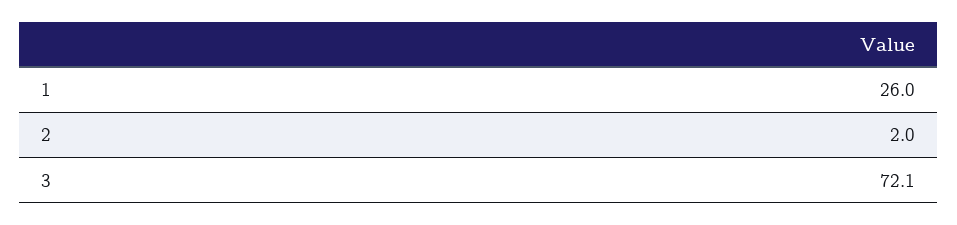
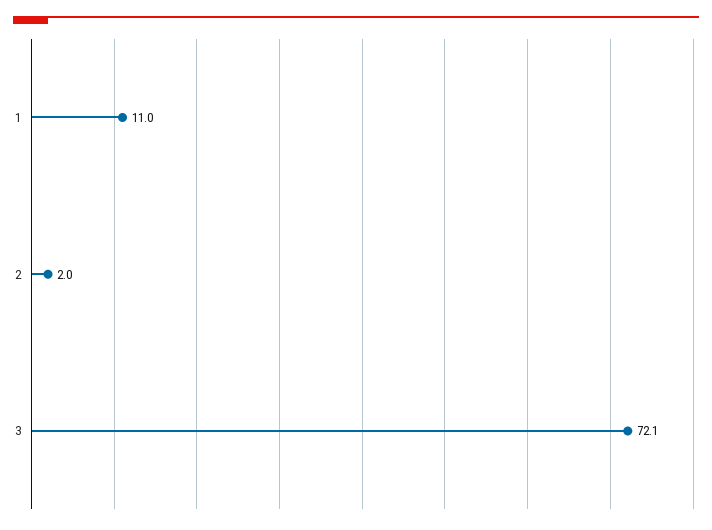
  {
-   "1": 26,
+   "1": 11,
    "2": 2,
    "3": 72.1
  }

